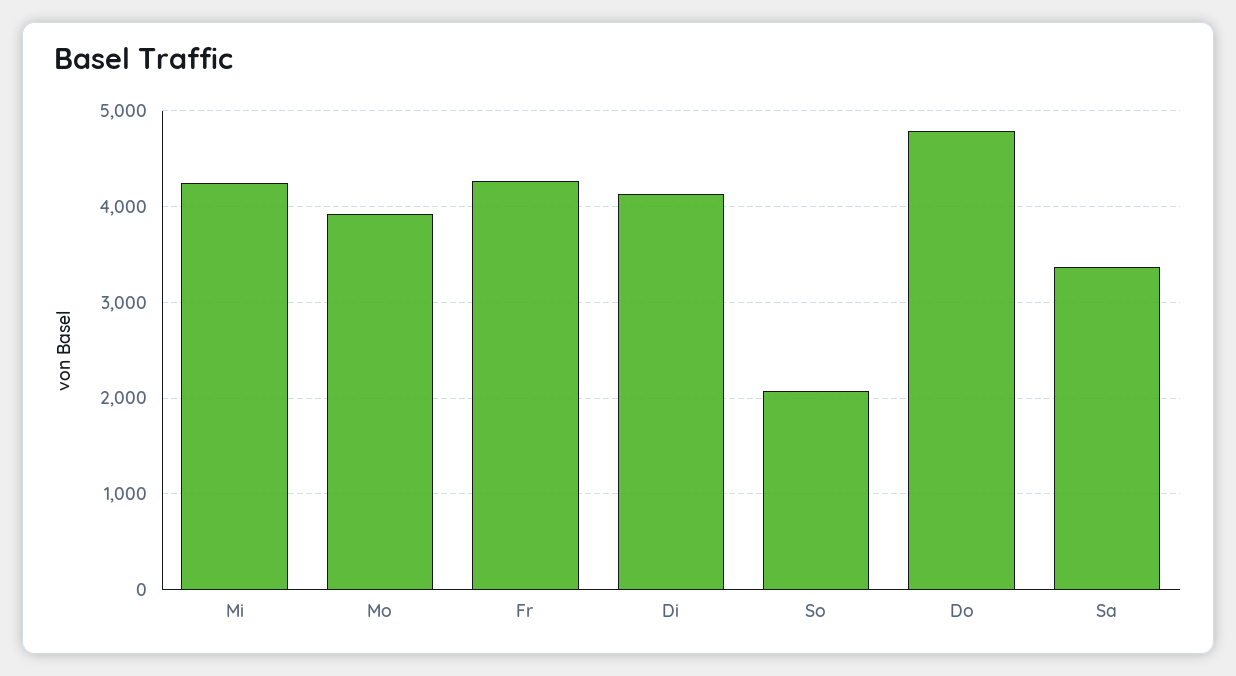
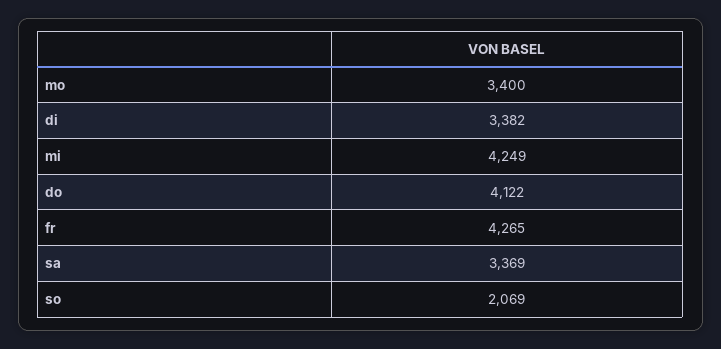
  {
    "Mi": 4249,
-   "Mo": 3900,
+   "Mo": 3400,
    "Fr": 4265,
-   "Di": 4100,
+   "Di": 3382,
    "So": 2069,
-   "Do": 4800,
+   "Do": 4122,
    "Sa": 3369
  }

